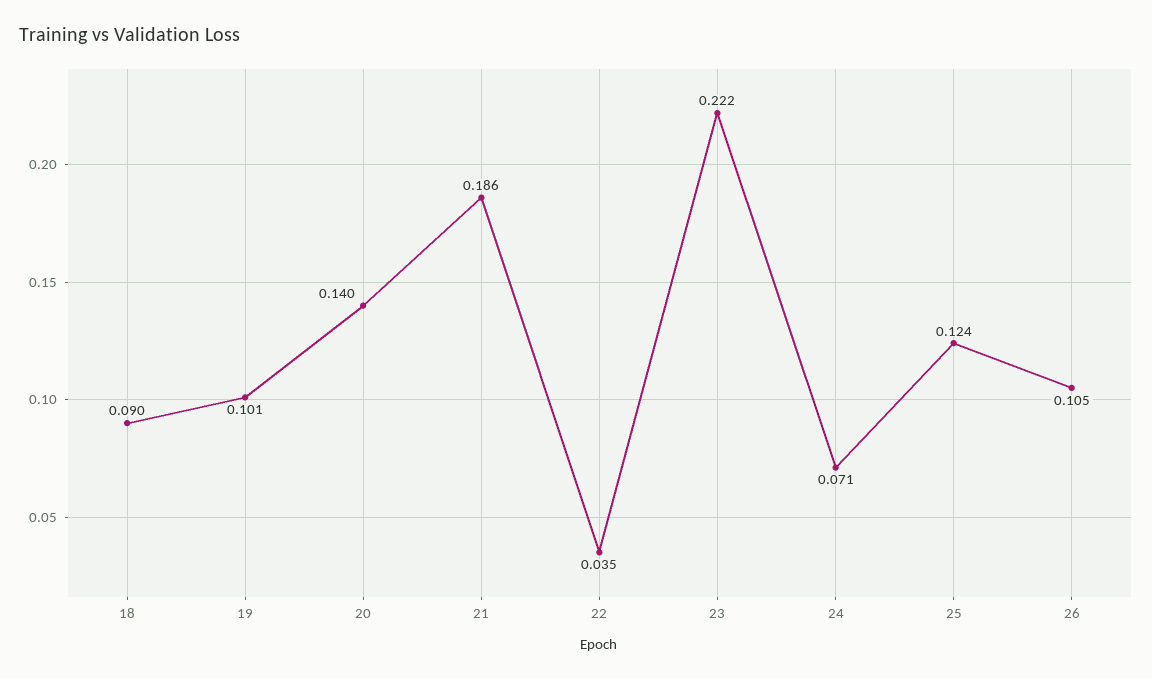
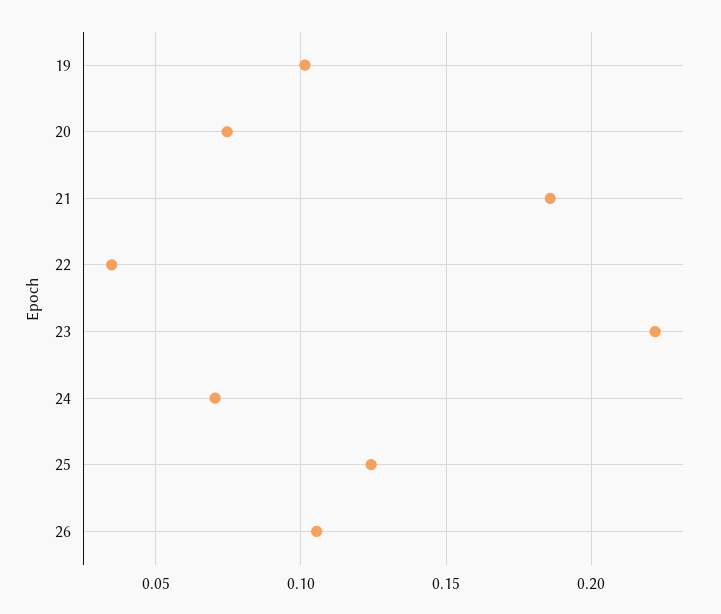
  {
-   "18": 0.09,
    "19": 0.101,
-   "20": 0.14,
+   "20": 0.075,
    "21": 0.186,
    "22": 0.035,
    "23": 0.222,
    "24": 0.071,
    "25": 0.124,
    "26": 0.105
  }

